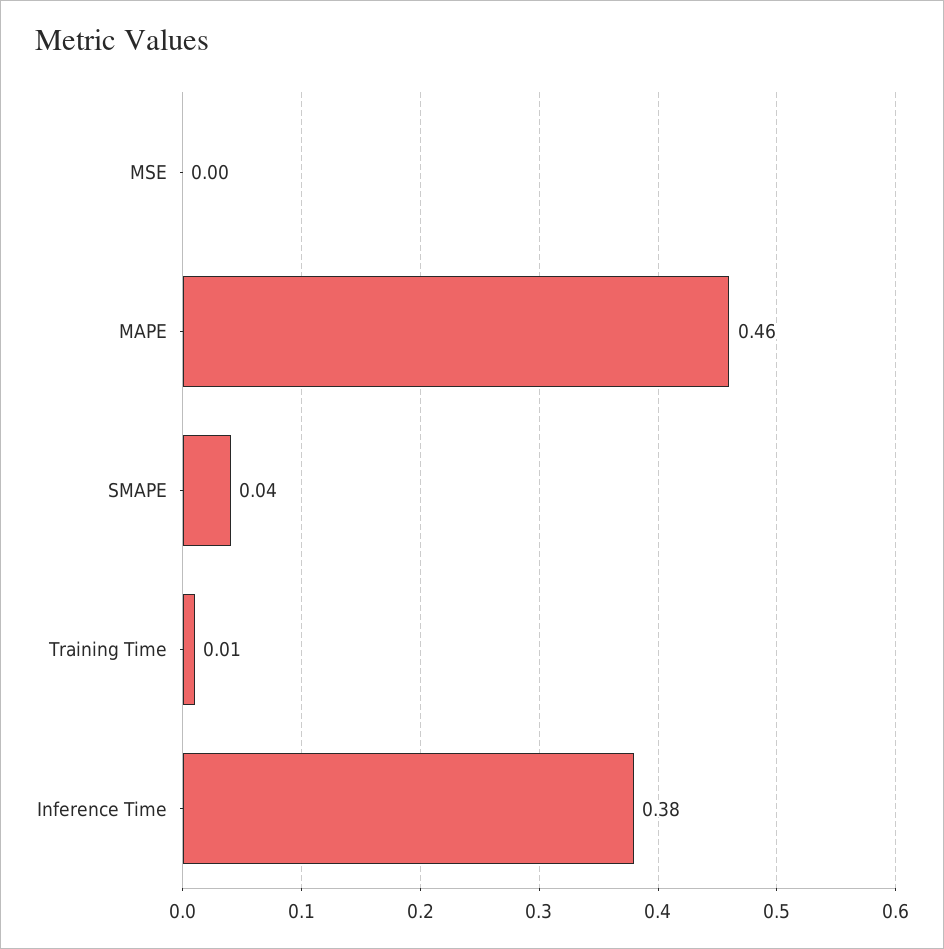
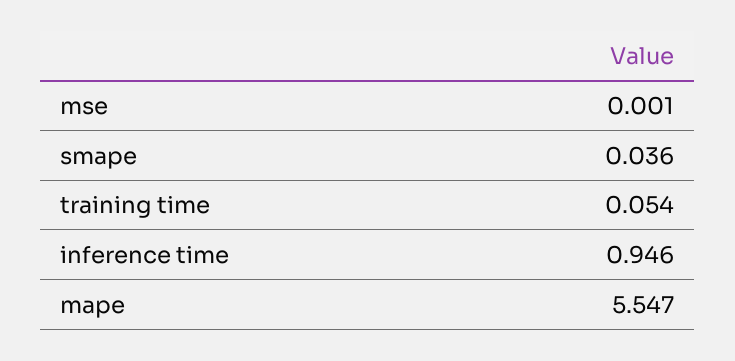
  {
    "MSE": 0.001,
-   "MAPE": 0.46,
+   "MAPE": 5.547,
    "SMAPE": 0.036,
-   "Training Time": 0.01,
+   "Training Time": 0.054,
-   "Inference Time": 0.38
+   "Inference Time": 0.946
  }

